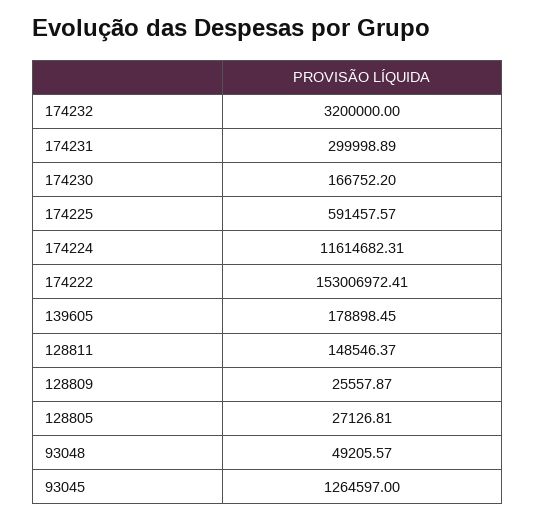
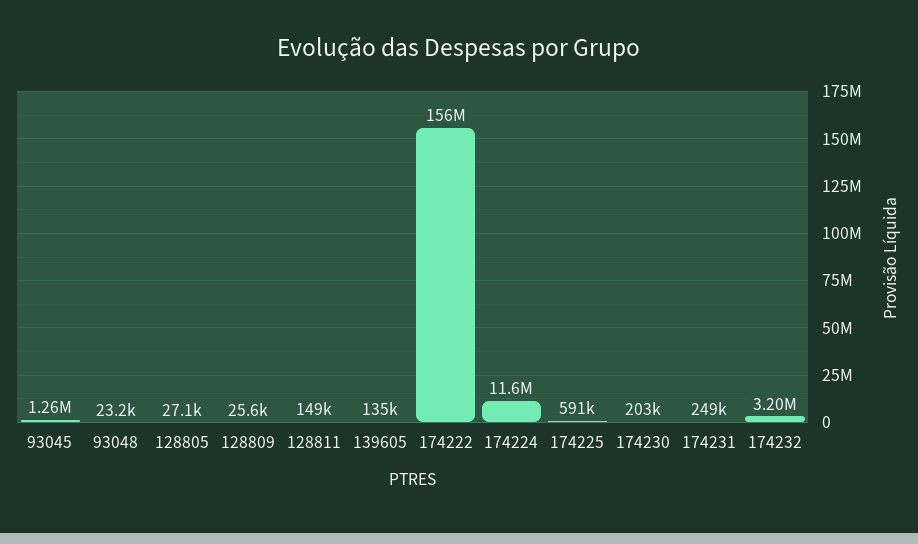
  {
    "174232": 3200000,
-   "174231": 299998.89,
+   "174231": 249000,
-   "174230": 166752.2,
+   "174230": 203000,
    "174225": 591457.57,
    "174224": 11614682.31,
-   "174222": 153006972.41,
+   "174222": 156000000,
-   "139605": 178898.45,
+   "139605": 135000,
    "128811": 148546.37,
    "128809": 25557.87,
    "128805": 27126.81,
-   "93048": 49205.57,
+   "93048": 23200,
    "93045": 1264597
  }

